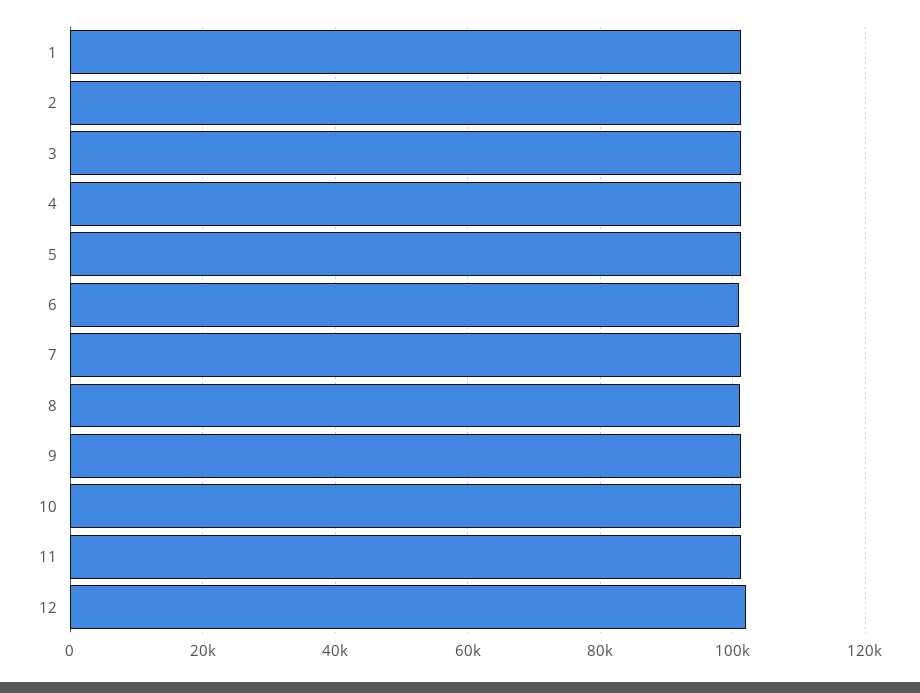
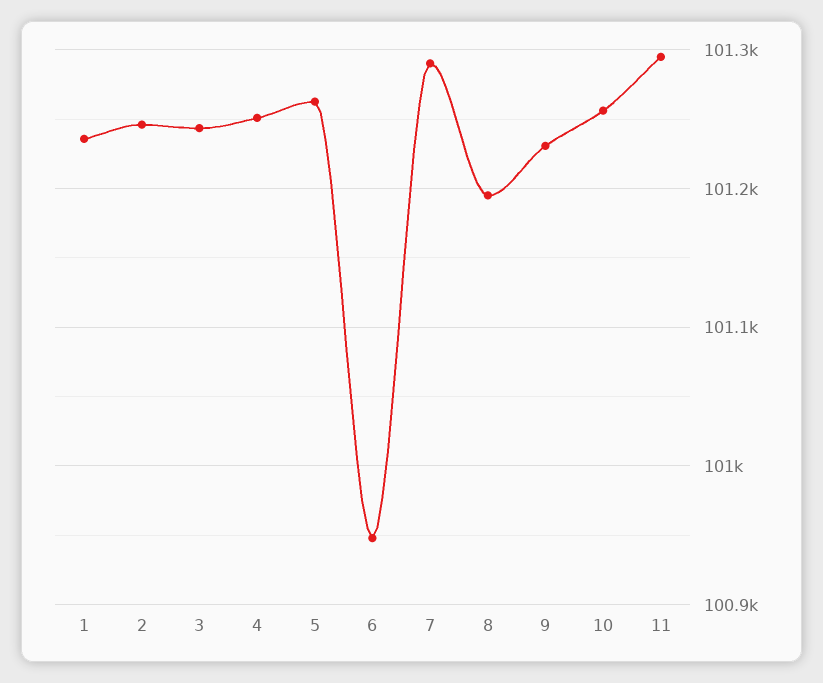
  {
    "1": 101240,
    "2": 101250,
    "3": 101240,
    "4": 101250,
    "5": 101260,
    "6": 100950,
    "7": 101290,
    "8": 101200,
    "9": 101230,
    "10": 101260,
-   "11": 101300,
+   "11": 101300
-   "12": 102000
  }

